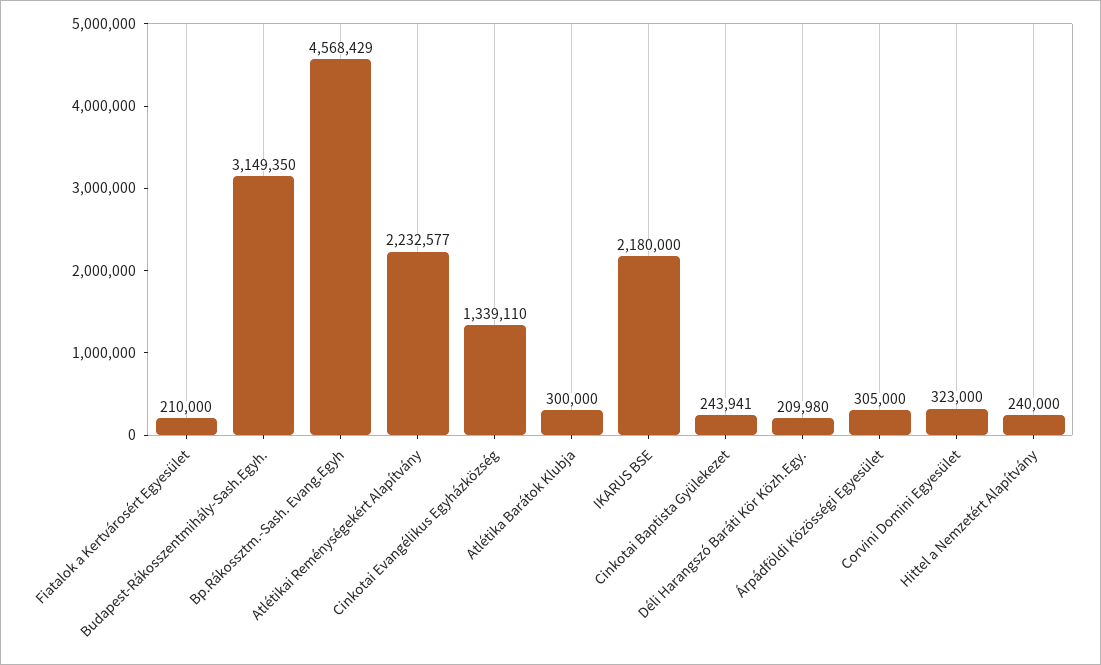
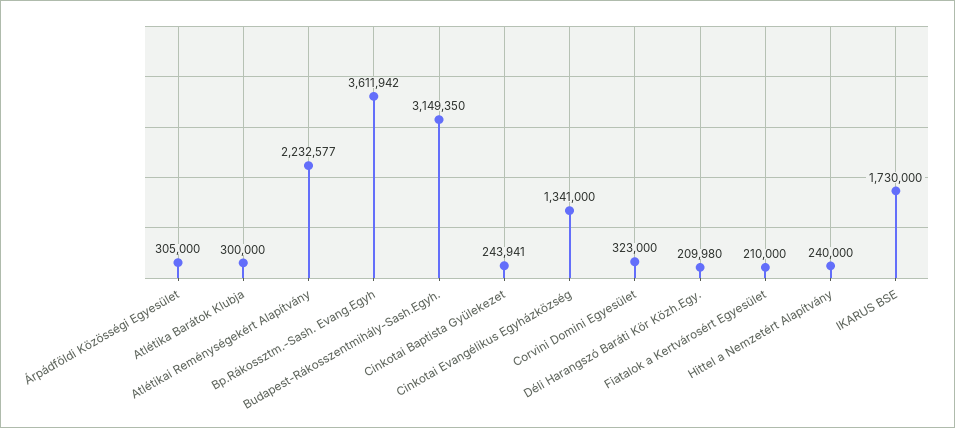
  {
    "Fiatalok a Kertvárosért Egyesület": 210000,
    "Budapest-Rákosszentmihály-Sash.Egyh.": 3149350,
-   "Bp.Rákossztm.-Sash. Evang.Egyh": 4568429,
+   "Bp.Rákossztm.-Sash. Evang.Egyh": 3611942,
    "Atlétikai Reménységekért Alapítvány": 2232577,
-   "Cinkotai Evangélikus Egyházközség": 1339110,
+   "Cinkotai Evangélikus Egyházközség": 1341000,
    "Atlétika Barátok Klubja": 300000,
-   "IKARUS BSE": 2180000,
+   "IKARUS BSE": 1730000,
    "Cinkotai Baptista Gyülekezet": 243941,
    "Déli Harangszó Baráti Kör Közh.Egy.": 209980,
    "Árpádföldi Közösségi Egyesület": 305000,
    "Corvini Domini Egyesület": 323000,
    "Hittel a Nemzetért Alapítvány": 240000
  }

